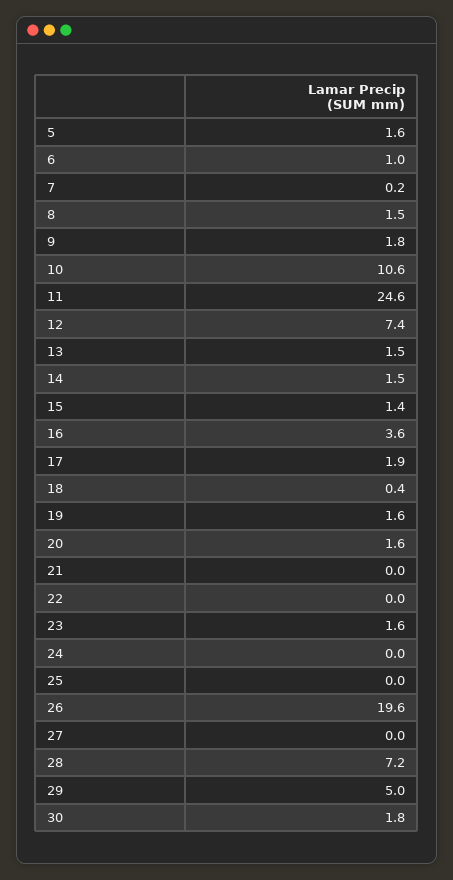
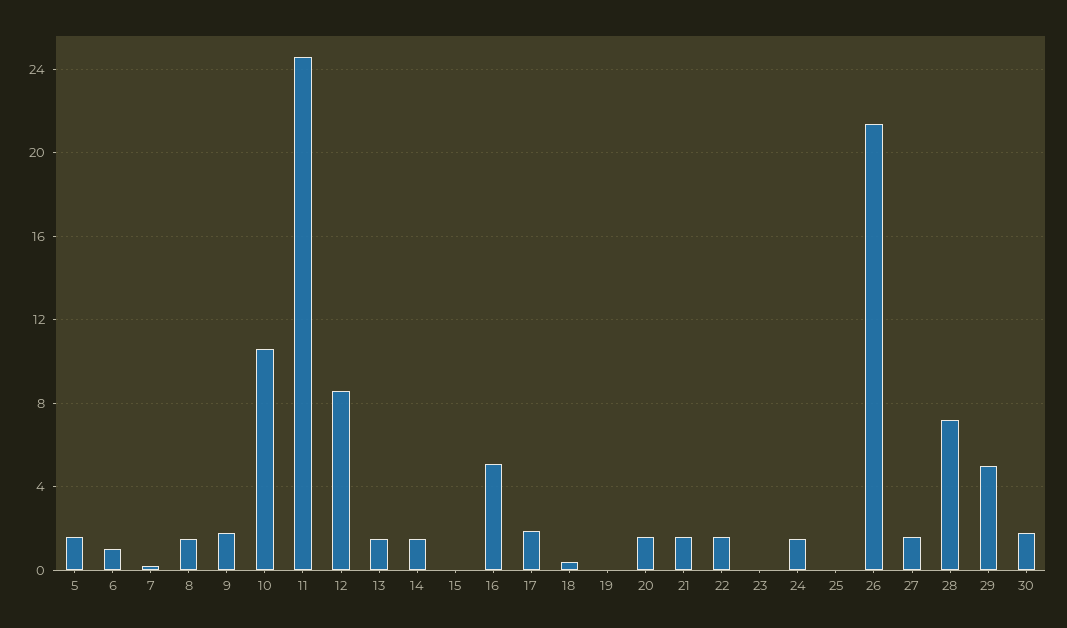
  {
    "5": 1.6,
    "6": 1,
    "7": 0.2,
    "8": 1.5,
    "9": 1.8,
    "10": 10.6,
    "11": 24.6,
-   "12": 7.4,
+   "12": 8.5,
    "13": 1.5,
    "14": 1.5,
-   "15": 1.4,
+   "15": 0,
-   "16": 3.6,
+   "16": 5,
    "17": 1.9,
    "18": 0.4,
-   "19": 1.6,
+   "19": 0,
    "20": 1.6,
-   "21": 0,
+   "21": 1.5,
-   "22": 0,
+   "22": 1.5,
-   "23": 1.6,
+   "23": 0,
-   "24": 0,
+   "24": 1.5,
    "25": 0,
-   "26": 19.6,
+   "26": 21.5,
-   "27": 0,
+   "27": 1.5,
    "28": 7.2,
    "29": 5,
    "30": 1.8
  }

